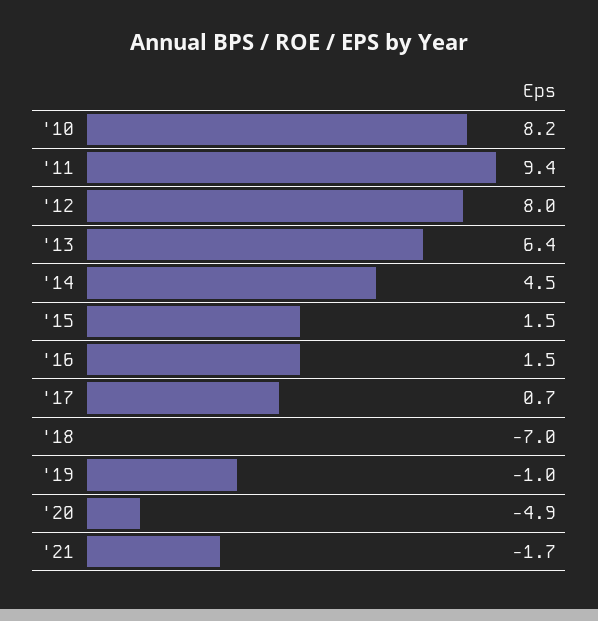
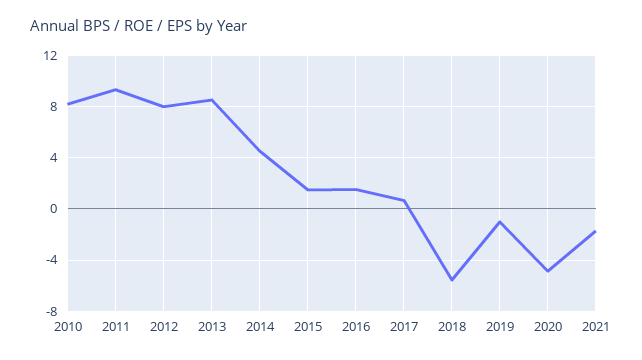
  {
    "'10": 8.2,
    "'11": 9.4,
    "'12": 8,
-   "'13": 6.4,
+   "'13": 8.5,
    "'14": 4.5,
    "'15": 1.5,
    "'16": 1.5,
    "'17": 0.7,
-   "'18": -7,
+   "'18": -5.5,
    "'19": -1,
    "'20": -4.9,
    "'21": -1.7
  }

